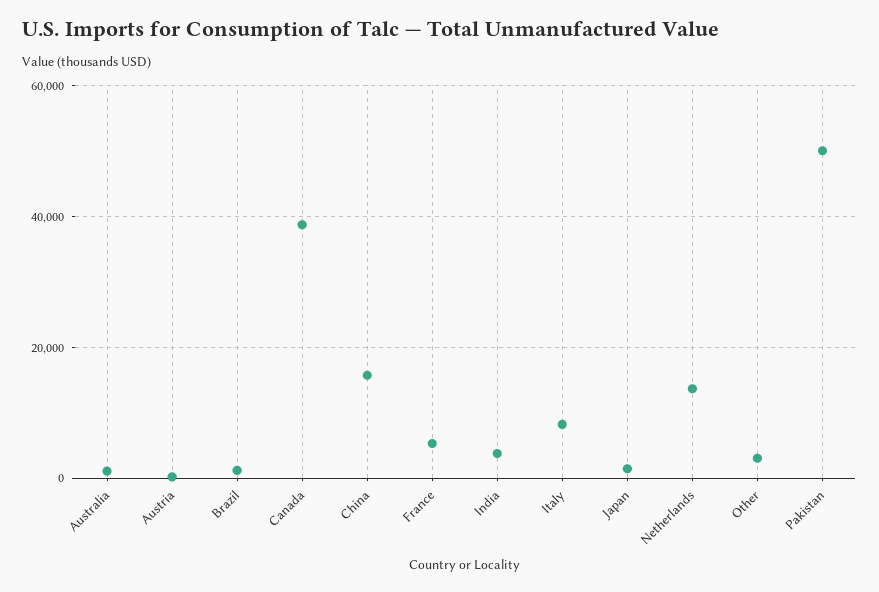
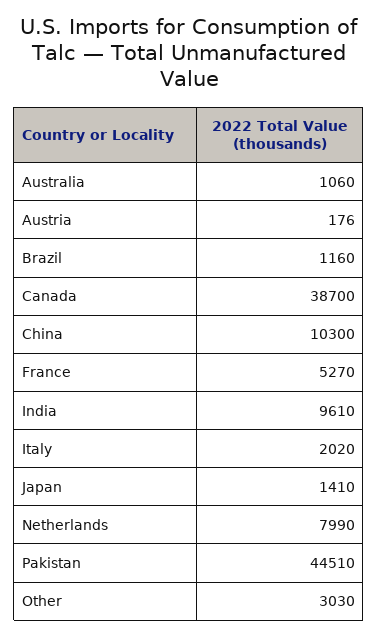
  {
    "Australia": 1060,
    "Austria": 176,
    "Brazil": 1160,
    "Canada": 38700,
-   "China": 16000,
+   "China": 10300,
    "France": 5270,
-   "India": 4000,
+   "India": 9610,
-   "Italy": 8000,
+   "Italy": 2020,
    "Japan": 1410,
-   "Netherlands": 14000,
+   "Netherlands": 7990,
    "Other": 3030,
-   "Pakistan": 50000
+   "Pakistan": 44510
  }

